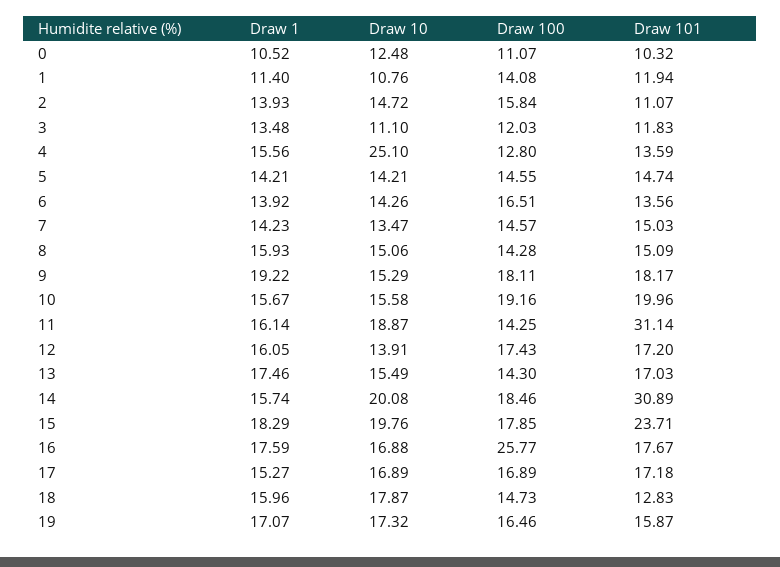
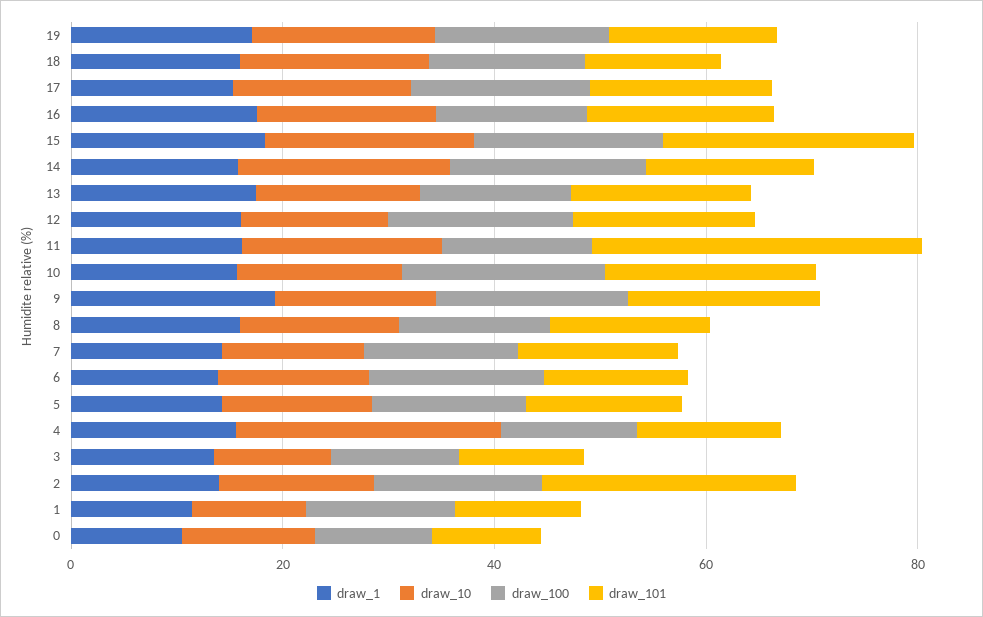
  {
    "Draw 1": {
      "0": 10.52,
      "1": 11.4,
      "2": 13.93,
      "3": 13.48,
      "4": 15.56,
      "5": 14.21,
      "6": 13.92,
      "7": 14.23,
      "8": 15.93,
      "9": 19.22,
      "10": 15.67,
      "11": 16.14,
      "12": 16.05,
      "13": 17.46,
      "14": 15.74,
      "15": 18.29,
      "16": 17.59,
      "17": 15.27,
      "18": 15.96,
      "19": 17.07
    },
    "Draw 10": {
      "0": 12.48,
      "1": 10.76,
      "2": 14.72,
      "3": 11.1,
      "4": 25.1,
      "5": 14.21,
      "6": 14.26,
      "7": 13.47,
      "8": 15.06,
      "9": 15.29,
      "10": 15.58,
      "11": 18.87,
      "12": 13.91,
      "13": 15.49,
      "14": 20.08,
      "15": 19.76,
      "16": 16.88,
      "17": 16.89,
      "18": 17.87,
      "19": 17.32
    },
    "Draw 100": {
      "0": 11.07,
      "1": 14.08,
      "2": 15.84,
      "3": 12.03,
      "4": 12.8,
      "5": 14.55,
      "6": 16.51,
      "7": 14.57,
      "8": 14.28,
      "9": 18.11,
      "10": 19.16,
      "11": 14.25,
      "12": 17.43,
      "13": 14.3,
      "14": 18.46,
      "15": 17.85,
-     "16": 25.77,
+     "16": 15,
      "17": 16.89,
      "18": 14.73,
      "19": 16.46
    },
    "Draw 101": {
      "0": 10.32,
      "1": 11.94,
-     "2": 11.07,
+     "2": 25,
      "3": 11.83,
      "4": 13.59,
      "5": 14.74,
      "6": 13.56,
      "7": 15.03,
      "8": 15.09,
      "9": 18.17,
      "10": 19.96,
      "11": 31.14,
      "12": 17.2,
      "13": 17.03,
-     "14": 30.89,
+     "14": 15,
      "15": 23.71,
      "16": 17.67,
      "17": 17.18,
      "18": 12.83,
      "19": 15.87
    }
  }

